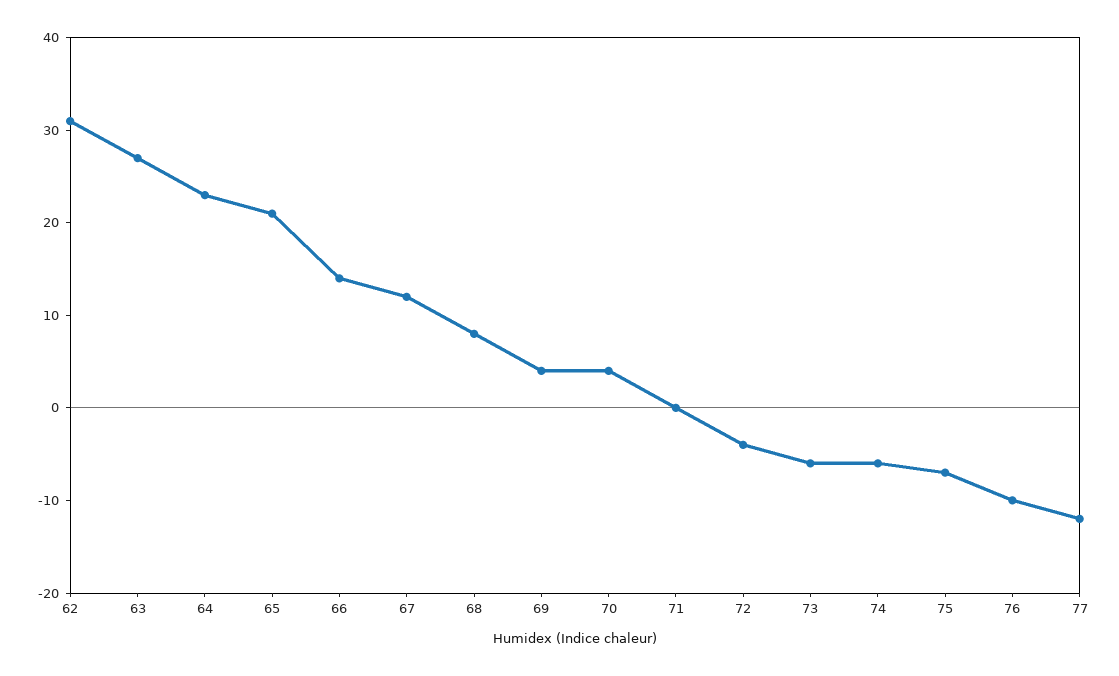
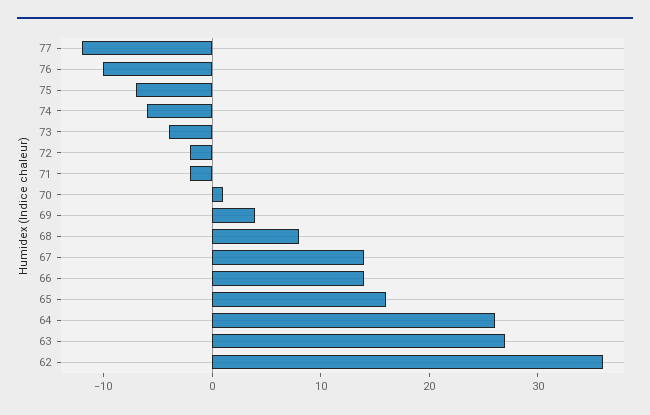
  {
-   "62": 31,
+   "62": 36,
    "63": 27,
-   "64": 23,
+   "64": 26,
-   "65": 21,
+   "65": 16,
    "66": 14,
-   "67": 12,
+   "67": 14,
    "68": 8,
    "69": 4,
-   "70": 4,
+   "70": 1,
-   "71": 0,
+   "71": -2,
-   "72": -4,
+   "72": -2,
-   "73": -6,
+   "73": -4,
    "74": -6,
    "75": -7,
    "76": -10,
    "77": -12
  }

